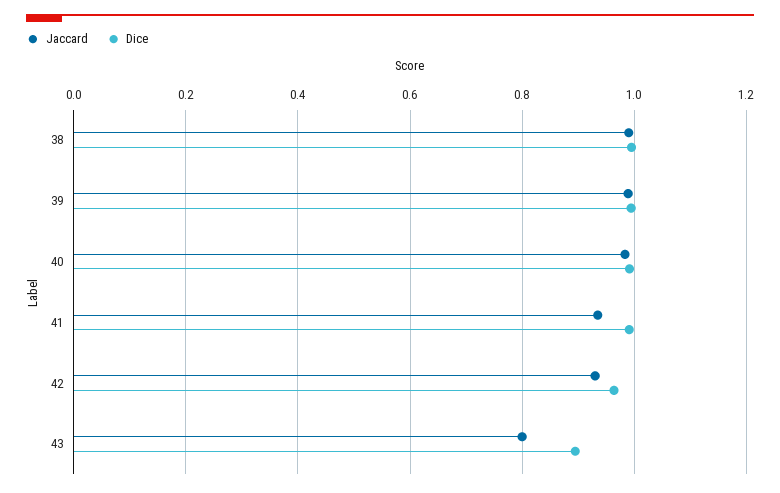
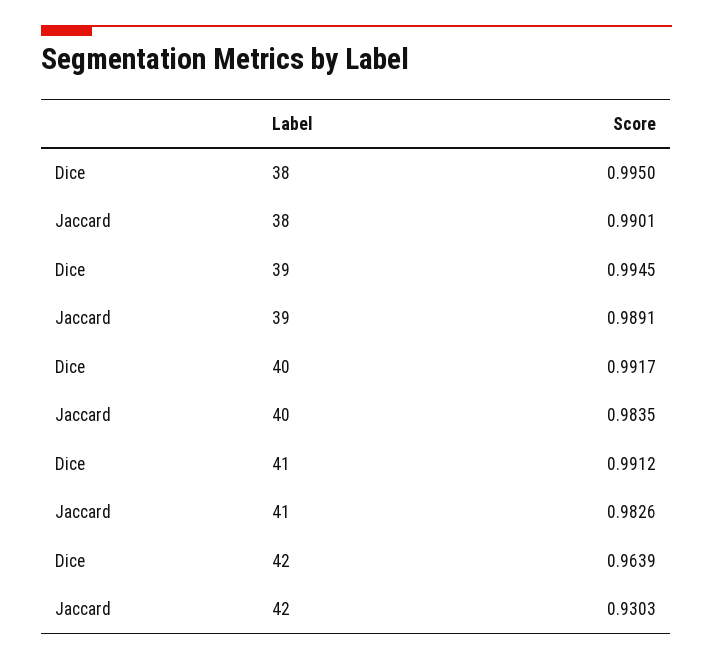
  {
    "Jaccard": {
      "38": 0.9901,
      "39": 0.9891,
      "40": 0.9835,
-     "41": 0.94,
+     "41": 0.9826,
-     "42": 0.9303,
+     "42": 0.9303
-     "43": 0.8
    },
    "Dice": {
      "38": 0.995,
      "39": 0.9945,
      "40": 0.9917,
      "41": 0.9912,
-     "42": 0.9639,
+     "42": 0.9639
-     "43": 0.9
    }
  }

